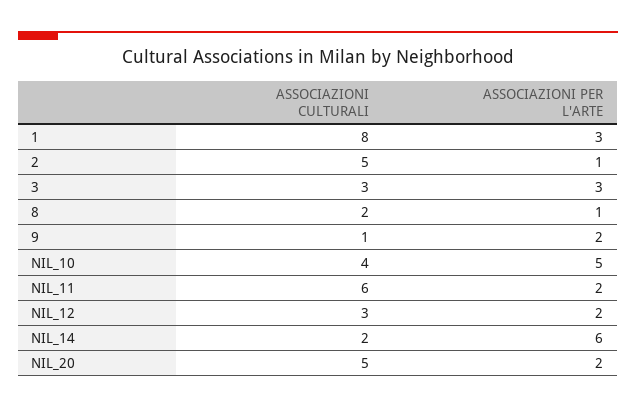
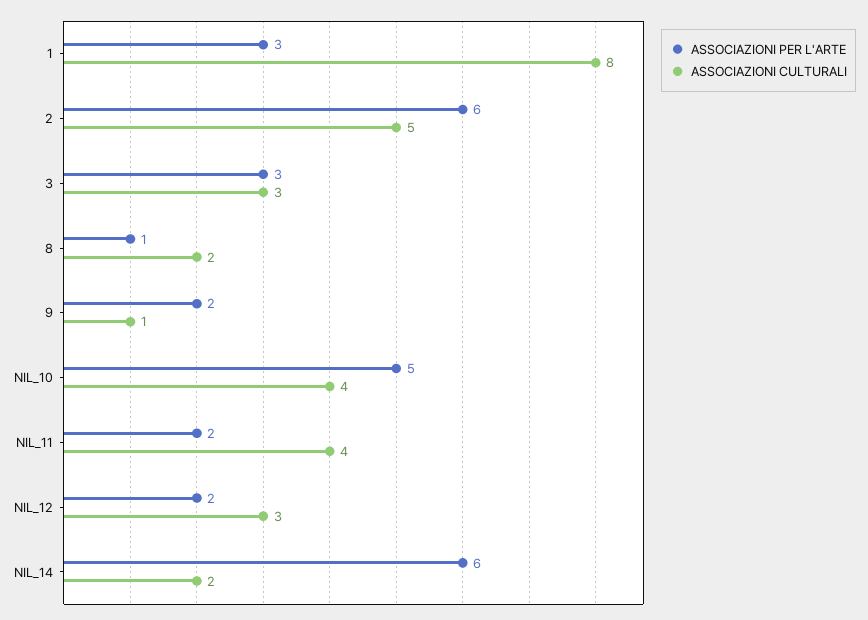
  {
    "ASSOCIAZIONI CULTURALI": {
      "1": 8,
      "2": 5,
      "3": 3,
      "8": 2,
      "9": 1,
      "NIL_10": 4,
-     "NIL_11": 6,
+     "NIL_11": 4,
      "NIL_12": 3,
-     "NIL_14": 2,
+     "NIL_14": 2
-     "NIL_20": 5
    },
    "ASSOCIAZIONI PER L'ARTE": {
      "1": 3,
-     "2": 1,
+     "2": 6,
      "3": 3,
      "8": 1,
      "9": 2,
      "NIL_10": 5,
      "NIL_11": 2,
      "NIL_12": 2,
-     "NIL_14": 6,
+     "NIL_14": 6
-     "NIL_20": 2
    }
  }

